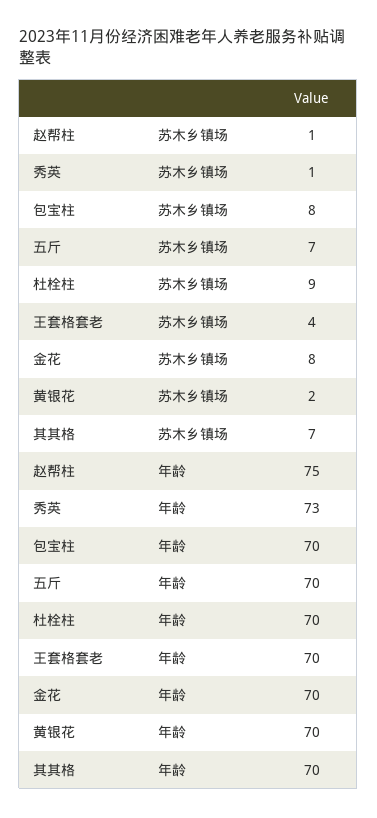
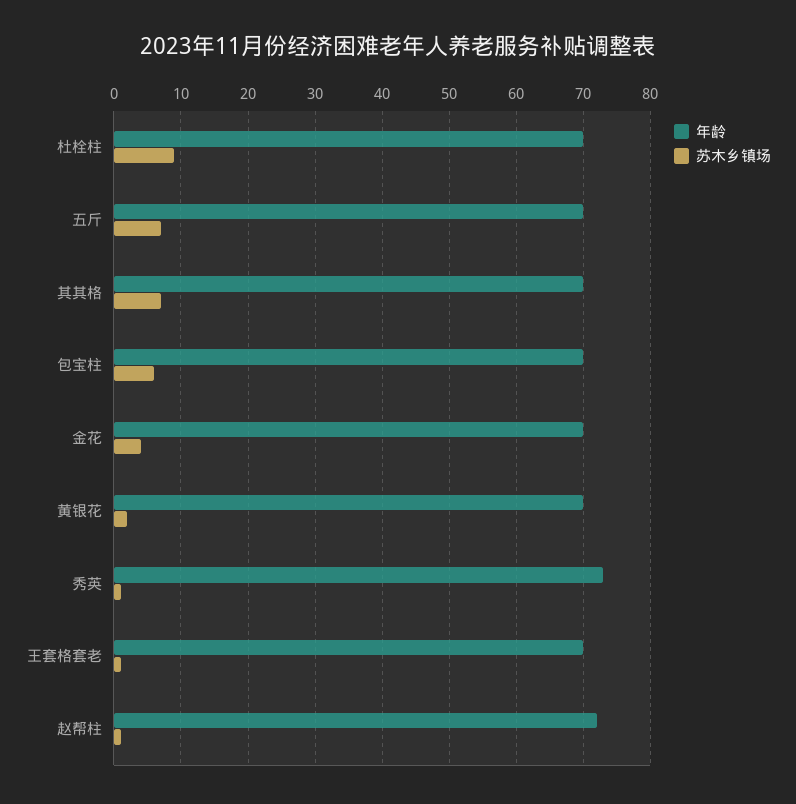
  {
    "苏木乡镇场": {
      "赵帮柱": 1,
      "秀英": 1,
-     "包宝柱": 8,
+     "包宝柱": 6,
      "五斤": 7,
      "杜栓柱": 9,
-     "王套格套老": 4,
+     "王套格套老": 1,
-     "金花": 8,
+     "金花": 4,
      "黄银花": 2,
      "其其格": 7
    },
    "年龄": {
-     "赵帮柱": 75,
+     "赵帮柱": 72,
      "秀英": 73,
      "包宝柱": 70,
      "五斤": 70,
      "杜栓柱": 70,
      "王套格套老": 70,
      "金花": 70,
      "黄银花": 70,
      "其其格": 70
    }
  }

